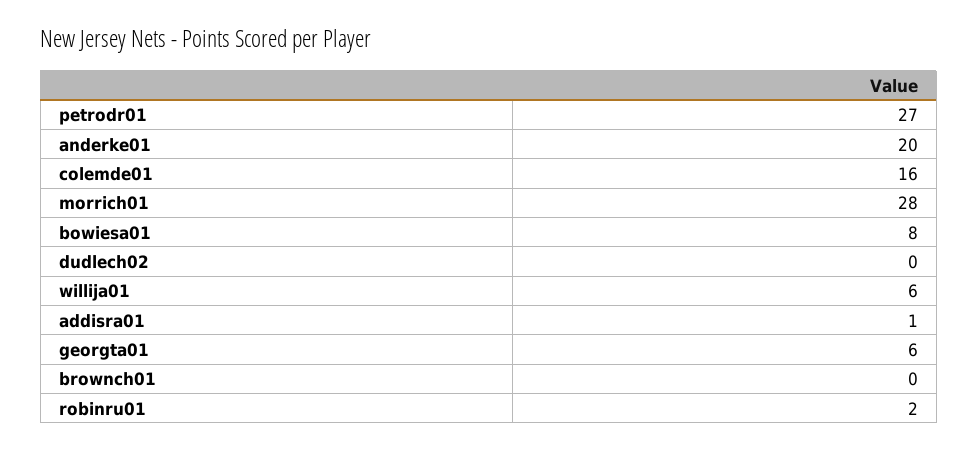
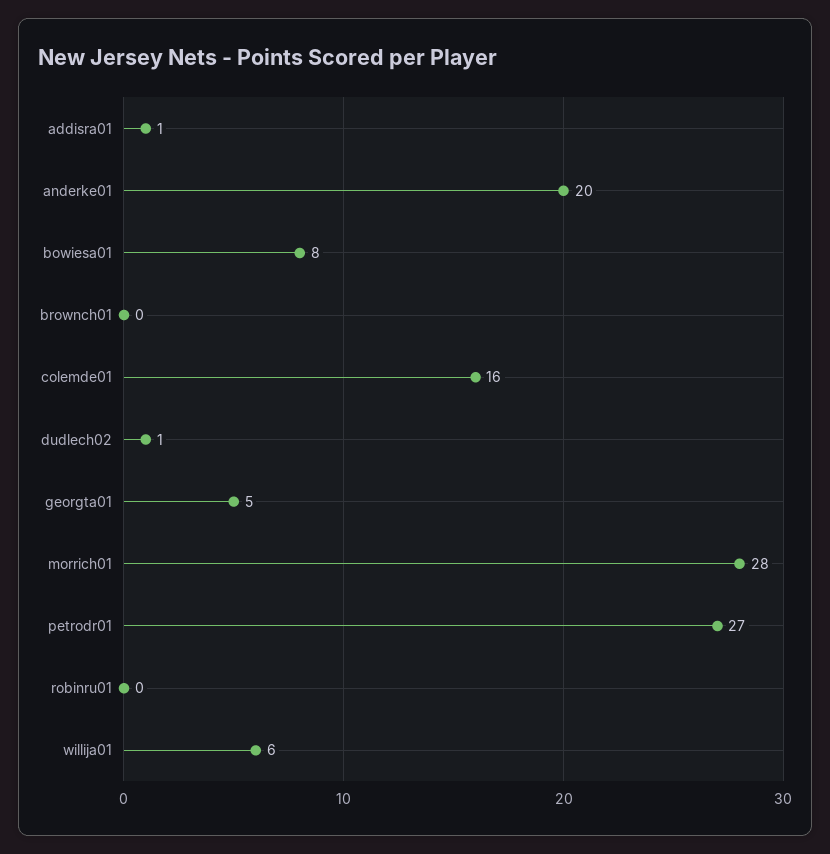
  {
    "petrodr01": 27,
    "anderke01": 20,
    "colemde01": 16,
    "morrich01": 28,
    "bowiesa01": 8,
-   "dudlech02": 0,
+   "dudlech02": 1,
    "willija01": 6,
    "addisra01": 1,
-   "georgta01": 6,
+   "georgta01": 5,
    "brownch01": 0,
-   "robinru01": 2
+   "robinru01": 0
  }

